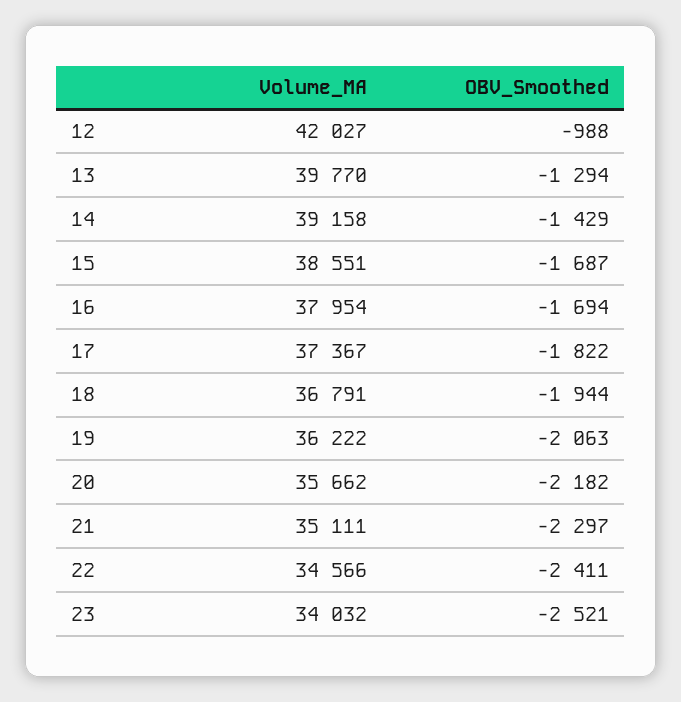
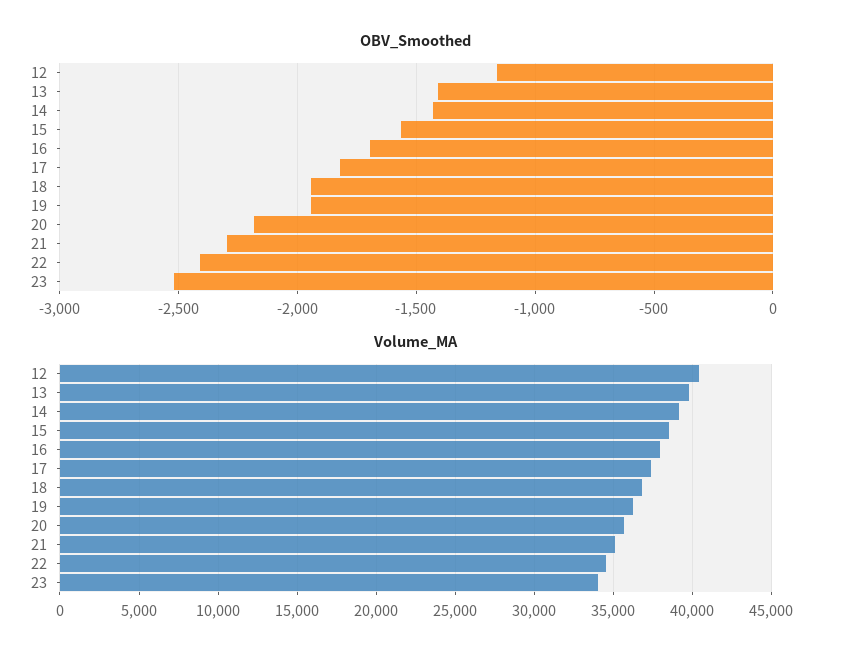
  {
    "Volume_MA": {
-     "12": 42027,
+     "12": 40500,
      "13": 39770,
      "14": 39158,
      "15": 38551,
      "16": 37954,
      "17": 37367,
      "18": 36791,
      "19": 36222,
      "20": 35662,
      "21": 35111,
      "22": 34566,
      "23": 34032
    },
    "OBV_Smoothed": {
-     "12": -988,
+     "12": -1150,
-     "13": -1294,
+     "13": -1400,
      "14": -1429,
-     "15": -1687,
+     "15": -1550,
      "16": -1694,
      "17": -1822,
      "18": -1944,
-     "19": -2063,
+     "19": -1950,
      "20": -2182,
      "21": -2297,
      "22": -2411,
      "23": -2521
    }
  }

